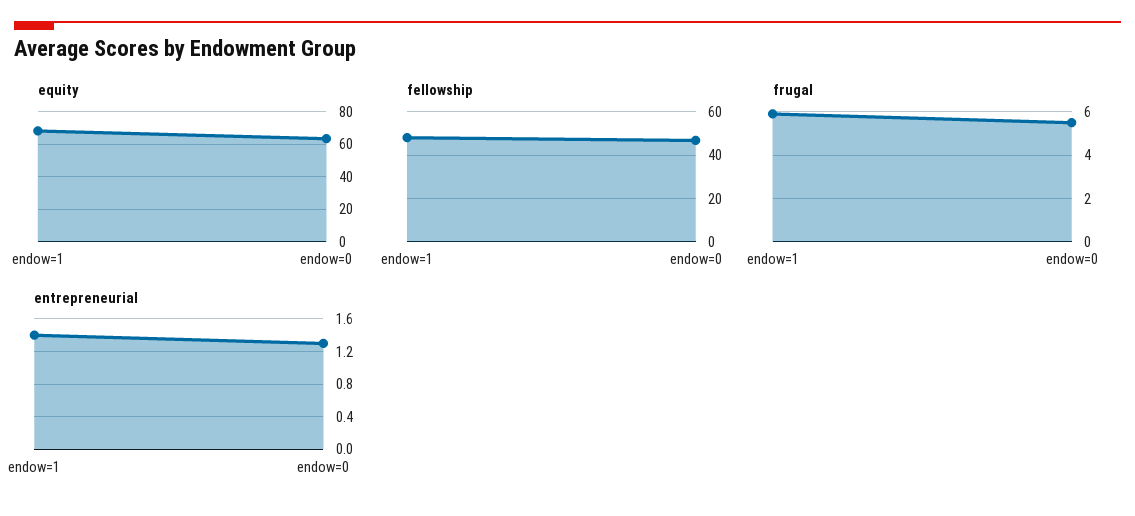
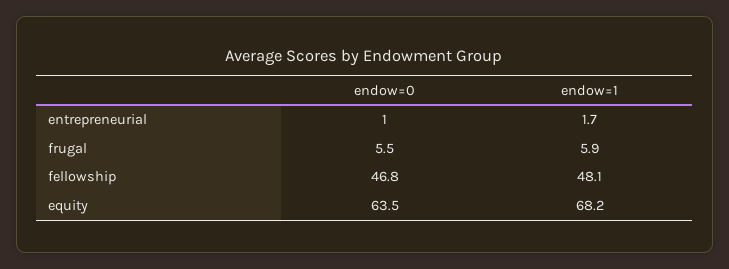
  {
    "equity": {
      "endow=1": 68.2,
      "endow=0": 63.5
    },
    "fellowship": {
      "endow=1": 48.1,
      "endow=0": 46.8
    },
    "frugal": {
      "endow=1": 5.9,
      "endow=0": 5.5
    },
    "entrepreneurial": {
-     "endow=1": 1.4,
+     "endow=1": 1.7,
-     "endow=0": 1.3
+     "endow=0": 1
    }
  }

